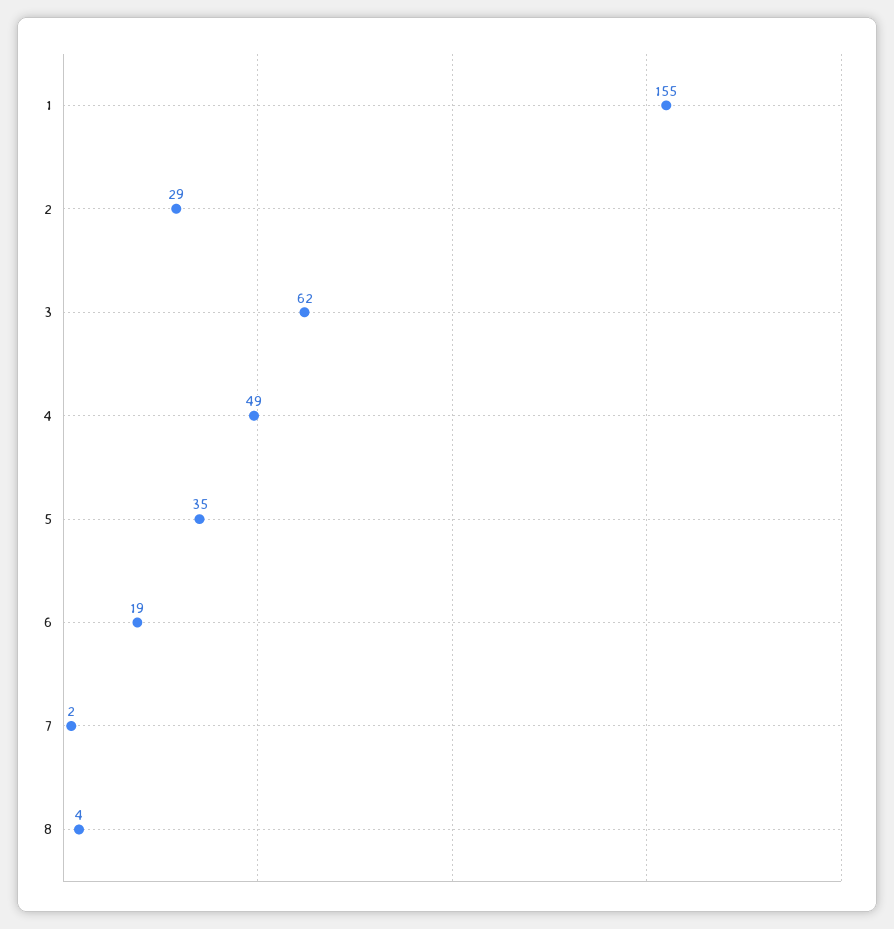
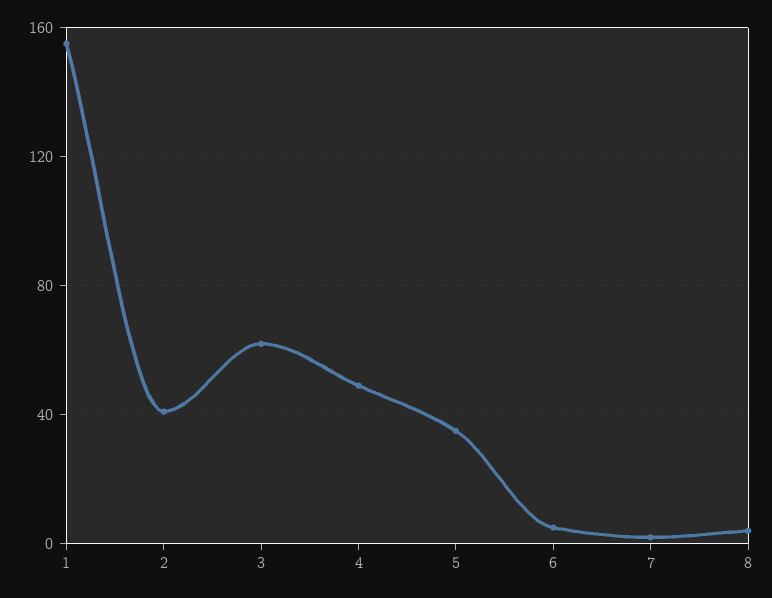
  {
    "1": 155,
-   "2": 29,
+   "2": 40,
    "3": 62,
    "4": 49,
    "5": 35,
-   "6": 19,
+   "6": 5,
    "7": 2,
    "8": 4
  }

